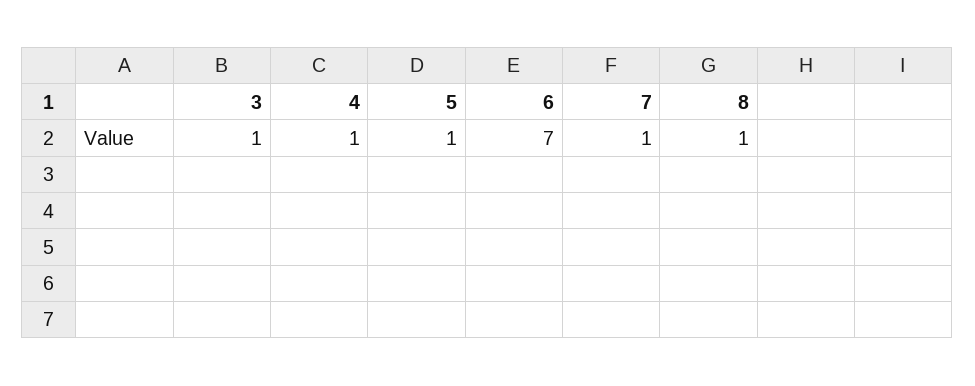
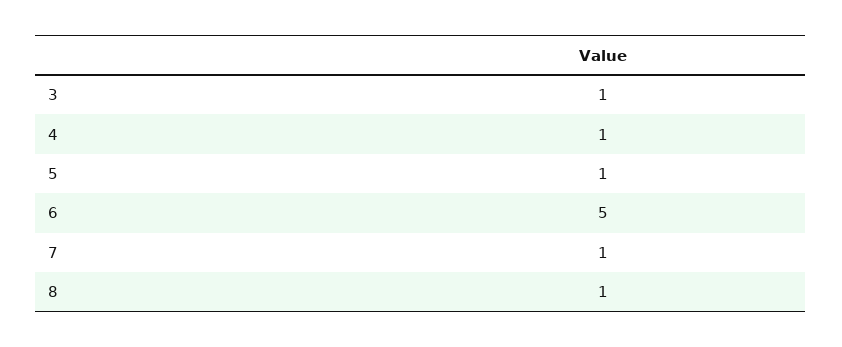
  {
    "3": 1,
    "4": 1,
    "5": 1,
-   "6": 7,
+   "6": 5,
    "7": 1,
    "8": 1
  }

